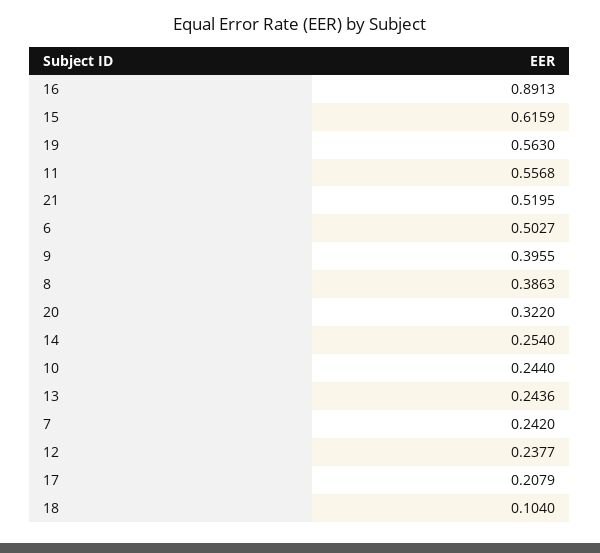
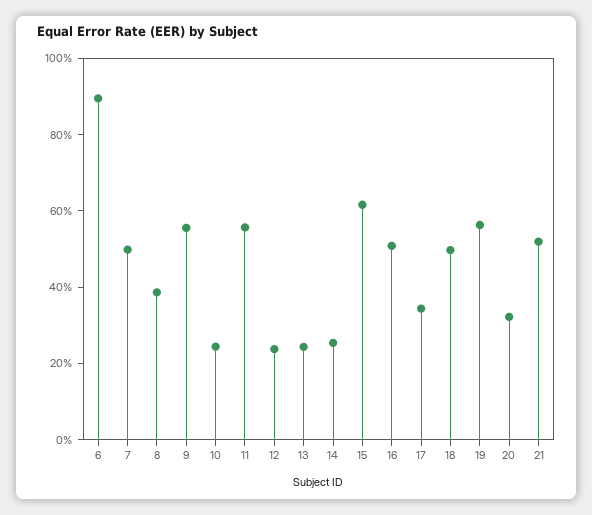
  {
-   "16": 0.8913,
+   "16": 0.5,
    "15": 0.6159,
    "19": 0.563,
    "11": 0.5568,
    "21": 0.5195,
-   "6": 0.5027,
+   "6": 0.9,
-   "9": 0.3955,
+   "9": 0.55,
    "8": 0.3863,
    "20": 0.322,
    "14": 0.254,
    "10": 0.244,
    "13": 0.2436,
-   "7": 0.242,
+   "7": 0.5,
    "12": 0.2377,
-   "17": 0.2079,
+   "17": 0.35,
-   "18": 0.104
+   "18": 0.5
  }

